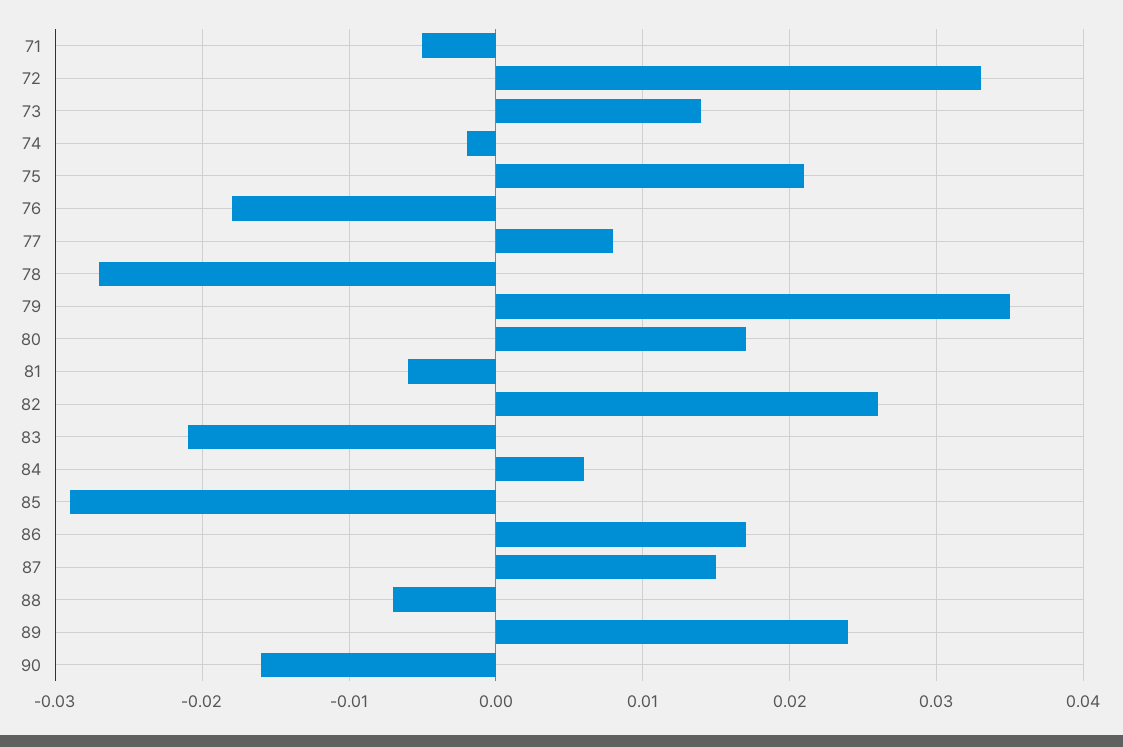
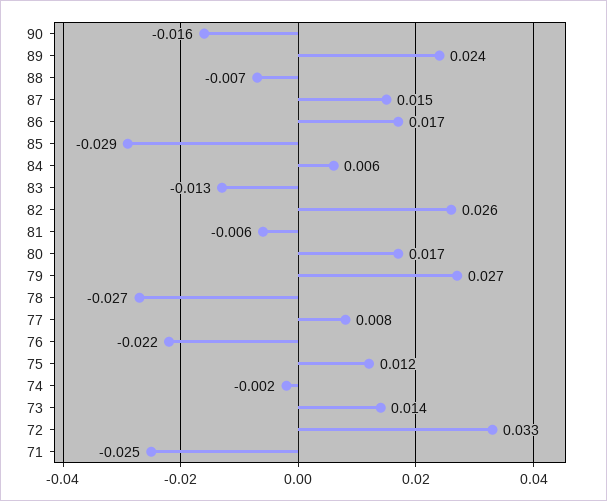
  {
-   "71": -0.005,
+   "71": -0.025,
    "72": 0.033,
    "73": 0.014,
    "74": -0.002,
-   "75": 0.021,
+   "75": 0.012,
-   "76": -0.018,
+   "76": -0.022,
    "77": 0.008,
    "78": -0.027,
-   "79": 0.035,
+   "79": 0.027,
    "80": 0.017,
    "81": -0.006,
    "82": 0.026,
-   "83": -0.021,
+   "83": -0.013,
    "84": 0.006,
    "85": -0.029,
    "86": 0.017,
    "87": 0.015,
    "88": -0.007,
    "89": 0.024,
    "90": -0.016
  }

